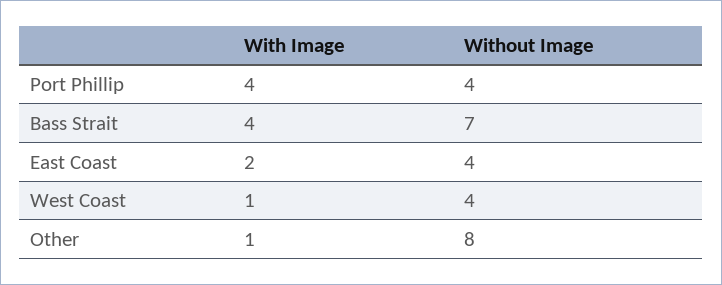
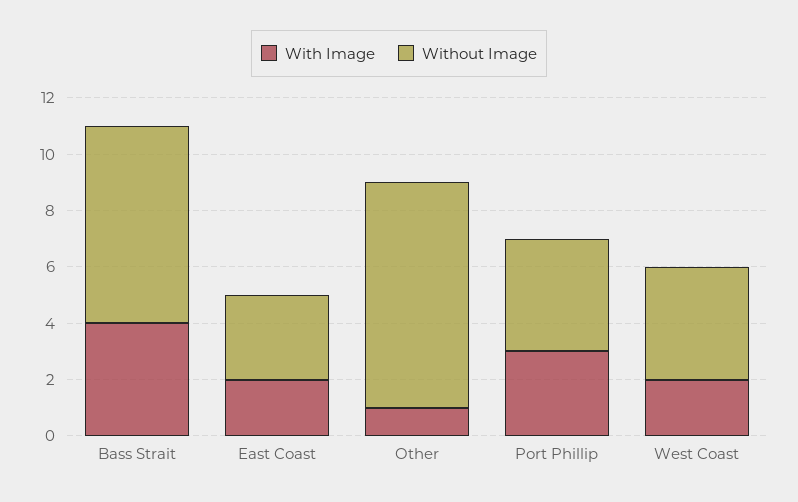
  {
    "With Image": {
-     "Port Phillip": 4,
+     "Port Phillip": 3,
      "Bass Strait": 4,
      "East Coast": 2,
-     "West Coast": 1,
+     "West Coast": 2,
      "Other": 1
    },
    "Without Image": {
      "Port Phillip": 4,
      "Bass Strait": 7,
-     "East Coast": 4,
+     "East Coast": 3,
      "West Coast": 4,
      "Other": 8
    }
  }

